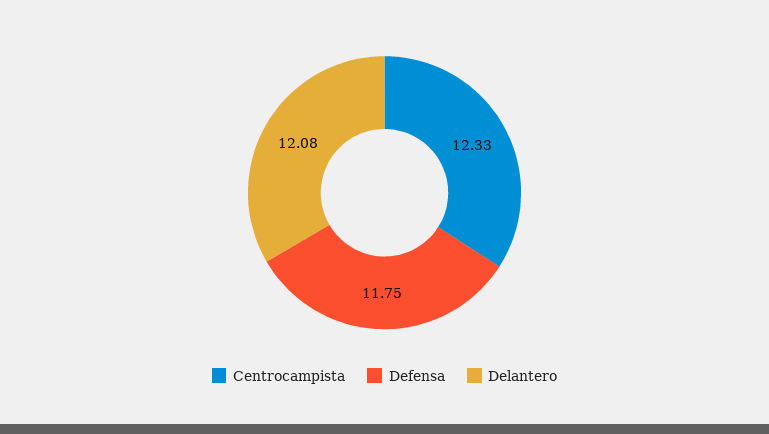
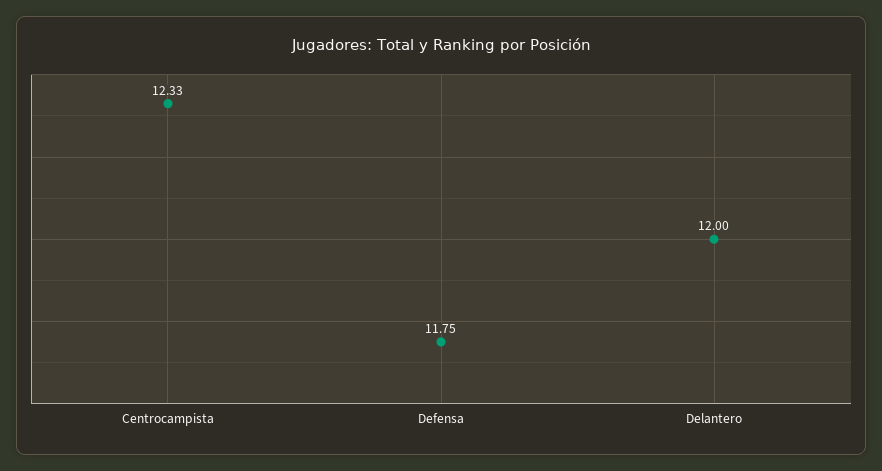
  {
    "Centrocampista": 12.33,
    "Defensa": 11.75,
-   "Delantero": 12.08
+   "Delantero": 12
  }

